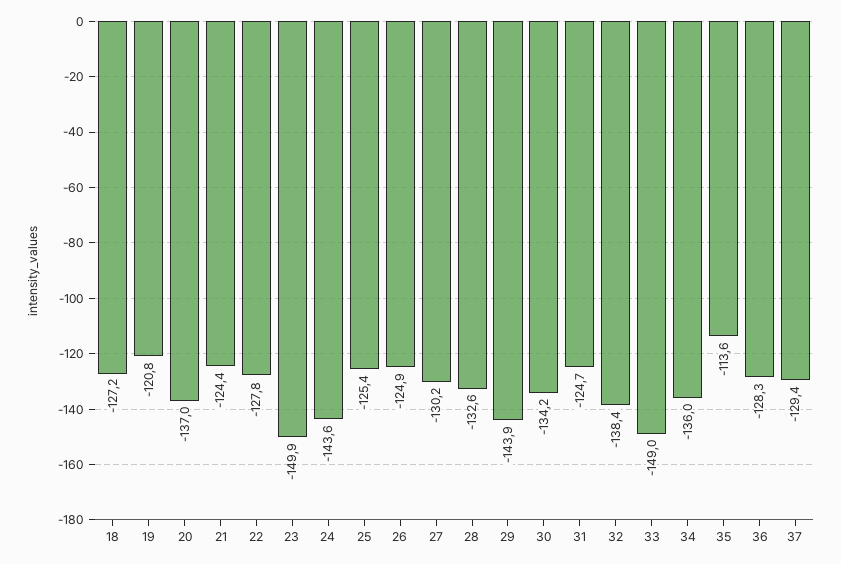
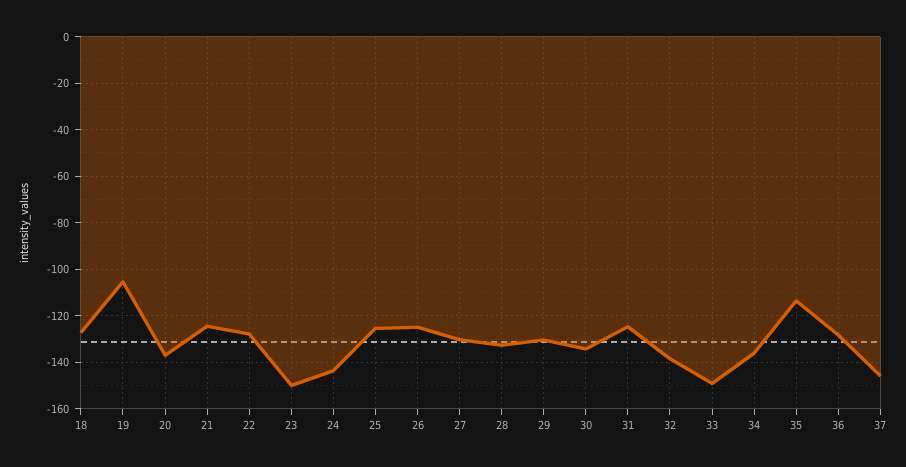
  {
    "18": -127.2,
-   "19": -120.8,
+   "19": -105,
    "20": -137,
    "21": -124.4,
    "22": -127.8,
    "23": -149.9,
    "24": -143.6,
    "25": -125.4,
    "26": -124.9,
    "27": -130.2,
    "28": -132.6,
-   "29": -143.9,
+   "29": -130,
    "30": -134.2,
    "31": -124.7,
    "32": -138.4,
    "33": -149,
    "34": -136,
    "35": -113.6,
    "36": -128.3,
-   "37": -129.4
+   "37": -145
  }

